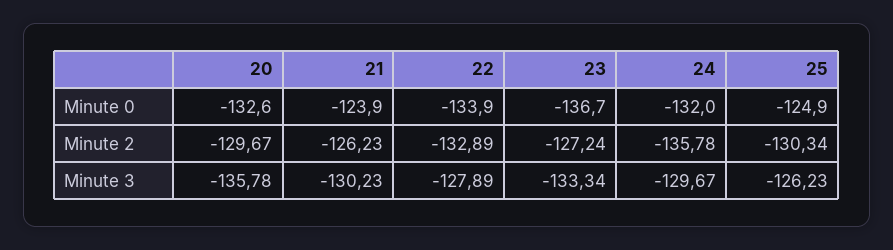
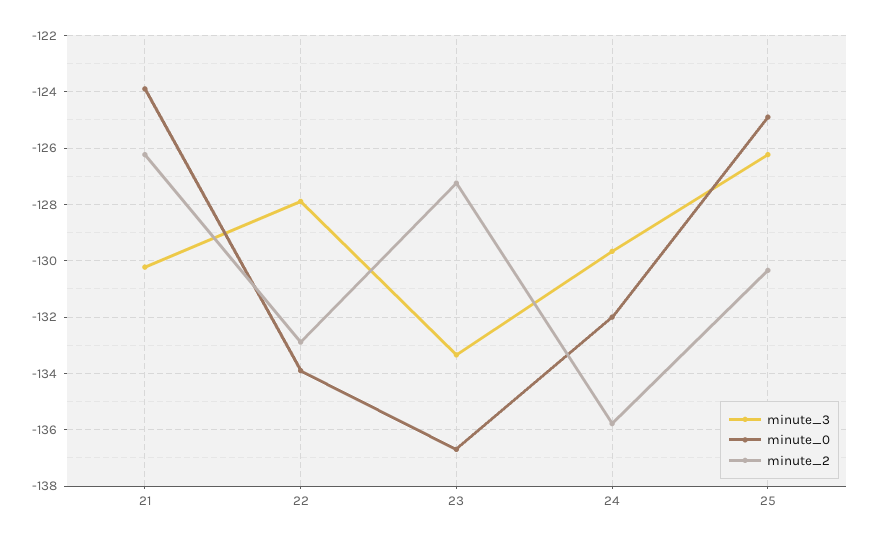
  {
    "Minute 0": {
-     "20": -132.6,
      "21": -123.9,
      "22": -133.9,
      "23": -136.7,
      "24": -132,
      "25": -124.9
    },
    "Minute 2": {
-     "20": -129.67,
      "21": -126.23,
      "22": -132.89,
      "23": -127.24,
      "24": -135.78,
      "25": -130.34
    },
    "Minute 3": {
-     "20": -135.78,
      "21": -130.23,
      "22": -127.89,
      "23": -133.34,
      "24": -129.67,
      "25": -126.23
    }
  }

